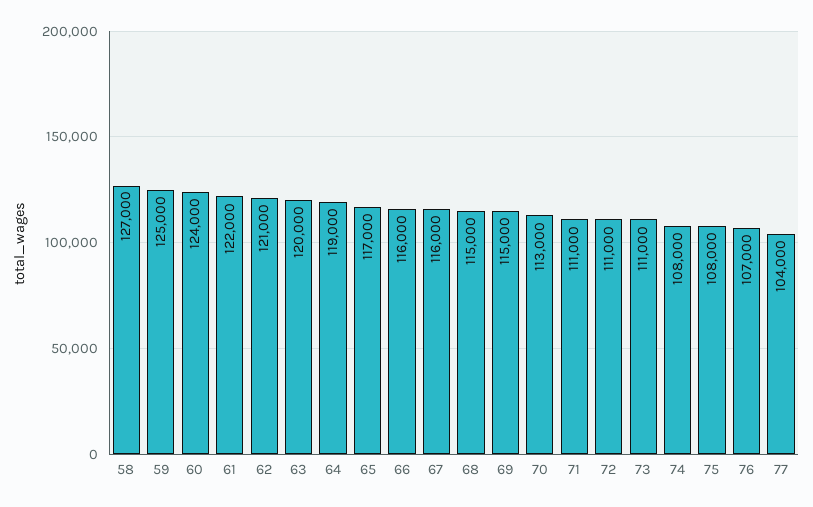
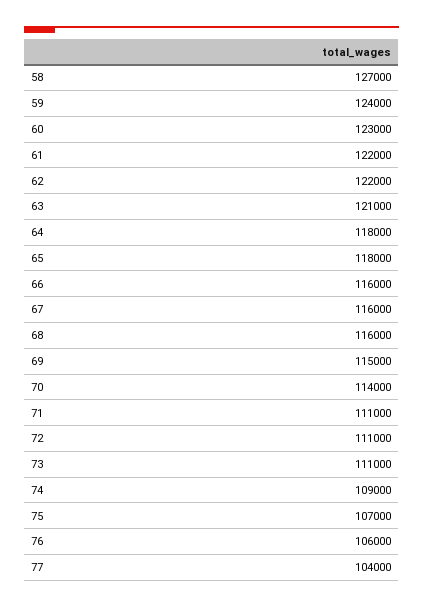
  {
    "58": 127000,
-   "59": 125000,
+   "59": 124000,
-   "60": 124000,
+   "60": 123000,
    "61": 122000,
-   "62": 121000,
+   "62": 122000,
-   "63": 120000,
+   "63": 121000,
-   "64": 119000,
+   "64": 118000,
-   "65": 117000,
+   "65": 118000,
    "66": 116000,
    "67": 116000,
-   "68": 115000,
+   "68": 116000,
    "69": 115000,
-   "70": 113000,
+   "70": 114000,
    "71": 111000,
    "72": 111000,
    "73": 111000,
-   "74": 108000,
+   "74": 109000,
-   "75": 108000,
+   "75": 107000,
-   "76": 107000,
+   "76": 106000,
    "77": 104000
  }

